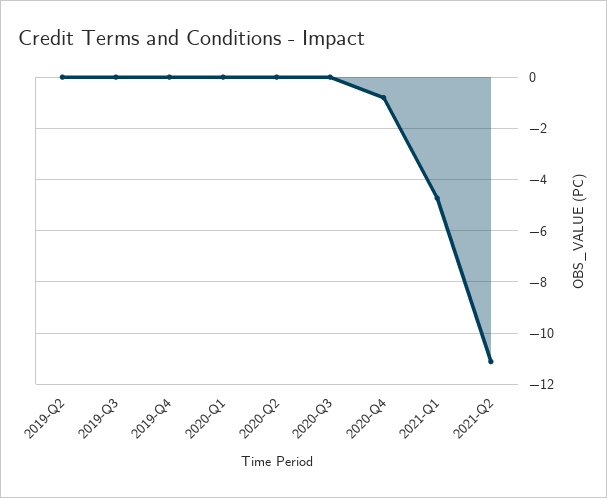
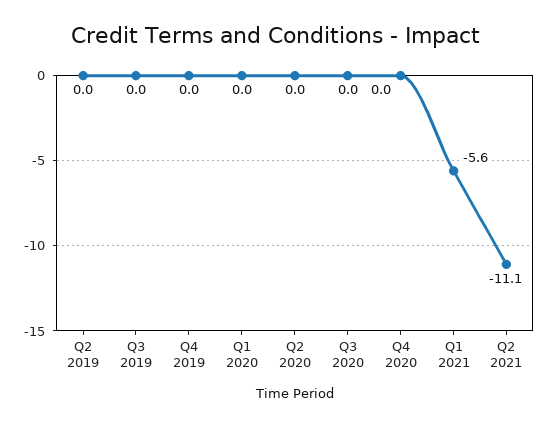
  {
    "2019-Q2": 0,
    "2019-Q3": 0,
    "2019-Q4": 0,
    "2020-Q1": 0,
    "2020-Q2": 0,
    "2020-Q3": 0,
-   "2020-Q4": -0.75,
+   "2020-Q4": 0,
-   "2021-Q1": -4.75,
+   "2021-Q1": -5.6,
    "2021-Q2": -11.1
  }

